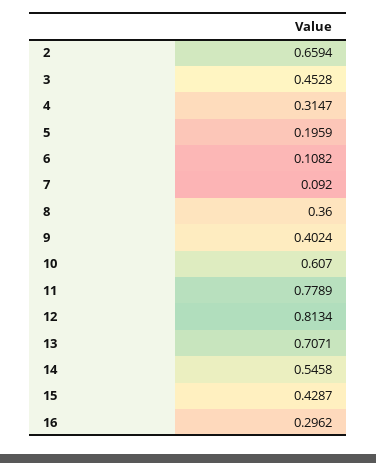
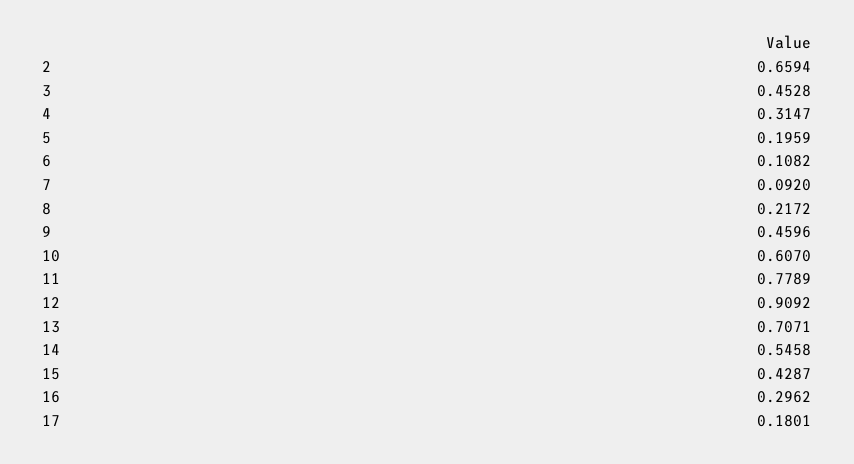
  {
    "2": 0.6594,
    "3": 0.4528,
    "4": 0.3147,
    "5": 0.1959,
    "6": 0.1082,
    "7": 0.092,
-   "8": 0.36,
+   "8": 0.2172,
-   "9": 0.4024,
+   "9": 0.4596,
    "10": 0.607,
    "11": 0.7789,
-   "12": 0.8134,
+   "12": 0.9092,
    "13": 0.7071,
    "14": 0.5458,
    "15": 0.4287,
-   "16": 0.2962
+   "16": 0.2962,
+   "17": 0.1801
  }

